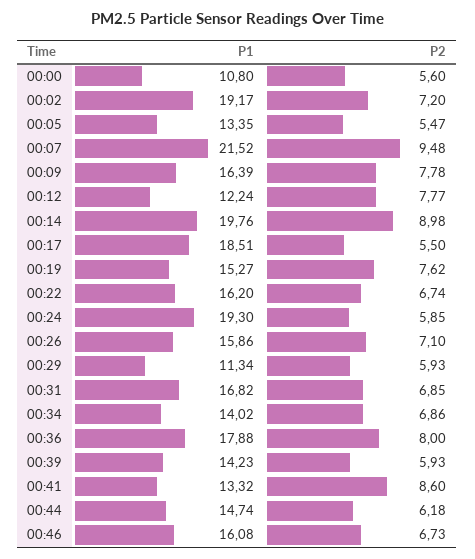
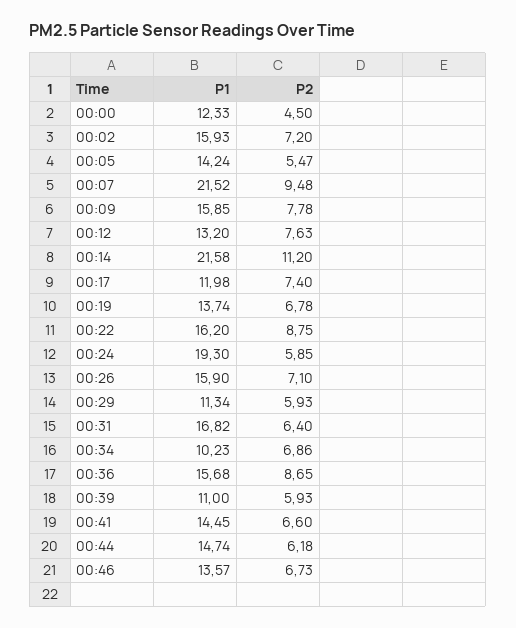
  {
    "P1": {
-     "00:00": 10.8,
+     "00:00": 12.33,
-     "00:02": 19.17,
+     "00:02": 15.93,
-     "00:05": 13.35,
+     "00:05": 14.24,
      "00:07": 21.52,
-     "00:09": 16.39,
+     "00:09": 15.85,
-     "00:12": 12.24,
+     "00:12": 13.2,
-     "00:14": 19.76,
+     "00:14": 21.58,
-     "00:17": 18.51,
+     "00:17": 11.98,
-     "00:19": 15.27,
+     "00:19": 13.74,
      "00:22": 16.2,
      "00:24": 19.3,
-     "00:26": 15.86,
+     "00:26": 15.9,
      "00:29": 11.34,
      "00:31": 16.82,
-     "00:34": 14.02,
+     "00:34": 10.23,
-     "00:36": 17.88,
+     "00:36": 15.68,
-     "00:39": 14.23,
+     "00:39": 11,
-     "00:41": 13.32,
+     "00:41": 14.45,
      "00:44": 14.74,
-     "00:46": 16.08
+     "00:46": 13.57
    },
    "P2": {
-     "00:00": 5.6,
+     "00:00": 4.5,
      "00:02": 7.2,
      "00:05": 5.47,
      "00:07": 9.48,
      "00:09": 7.78,
-     "00:12": 7.77,
+     "00:12": 7.63,
-     "00:14": 8.98,
+     "00:14": 11.2,
-     "00:17": 5.5,
+     "00:17": 7.4,
-     "00:19": 7.62,
+     "00:19": 6.78,
-     "00:22": 6.74,
+     "00:22": 8.75,
      "00:24": 5.85,
      "00:26": 7.1,
      "00:29": 5.93,
-     "00:31": 6.85,
+     "00:31": 6.4,
      "00:34": 6.86,
-     "00:36": 8,
+     "00:36": 8.65,
      "00:39": 5.93,
-     "00:41": 8.6,
+     "00:41": 6.6,
      "00:44": 6.18,
      "00:46": 6.73
    }
  }

